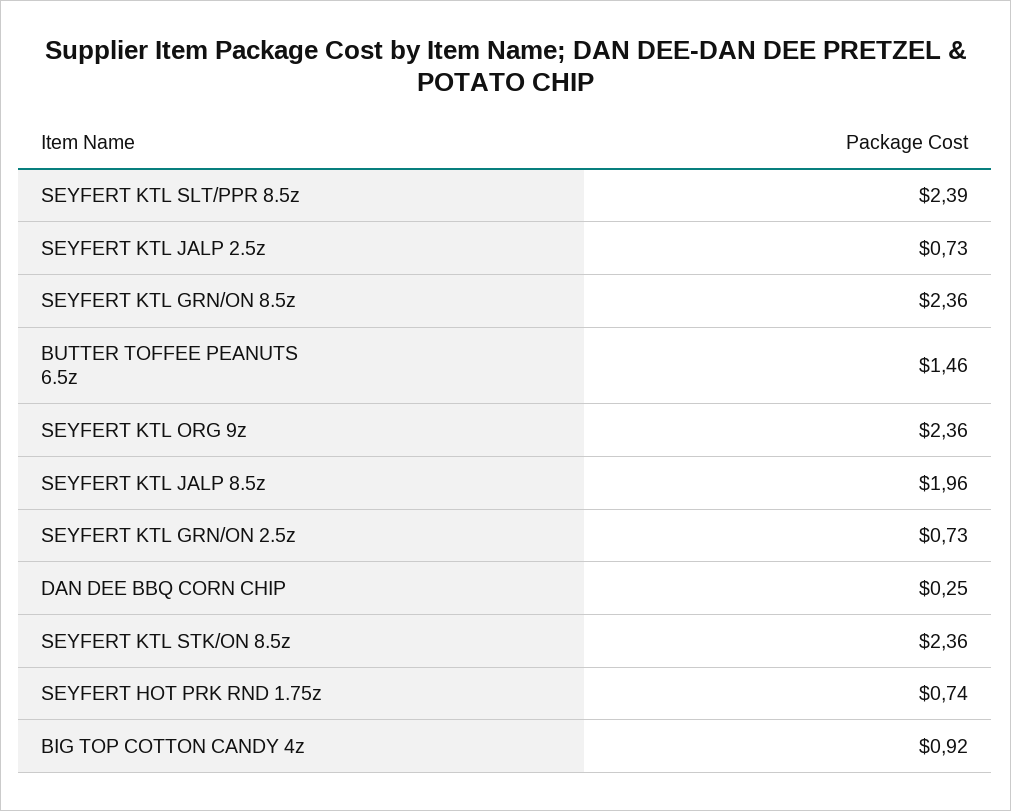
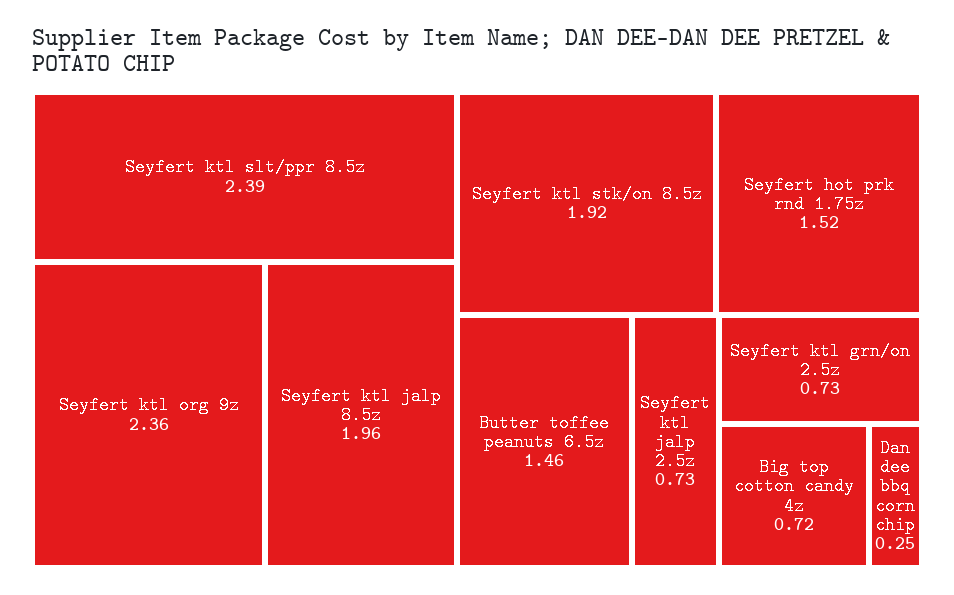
  {
    "SEYFERT KTL SLT/PPR 8.5z": 2.39,
    "SEYFERT KTL JALP 2.5z": 0.73,
-   "SEYFERT KTL GRN/ON 8.5z": 2.36,
    "BUTTER TOFFEE PEANUTS 6.5z": 1.46,
    "SEYFERT KTL ORG 9z": 2.36,
    "SEYFERT KTL JALP 8.5z": 1.96,
    "SEYFERT KTL GRN/ON 2.5z": 0.73,
    "DAN DEE BBQ CORN CHIP": 0.25,
-   "SEYFERT KTL STK/ON 8.5z": 2.36,
+   "SEYFERT KTL STK/ON 8.5z": 1.92,
-   "SEYFERT HOT PRK RND 1.75z": 0.74,
+   "SEYFERT HOT PRK RND 1.75z": 1.52,
-   "BIG TOP COTTON CANDY 4z": 0.92
+   "BIG TOP COTTON CANDY 4z": 0.72
  }

